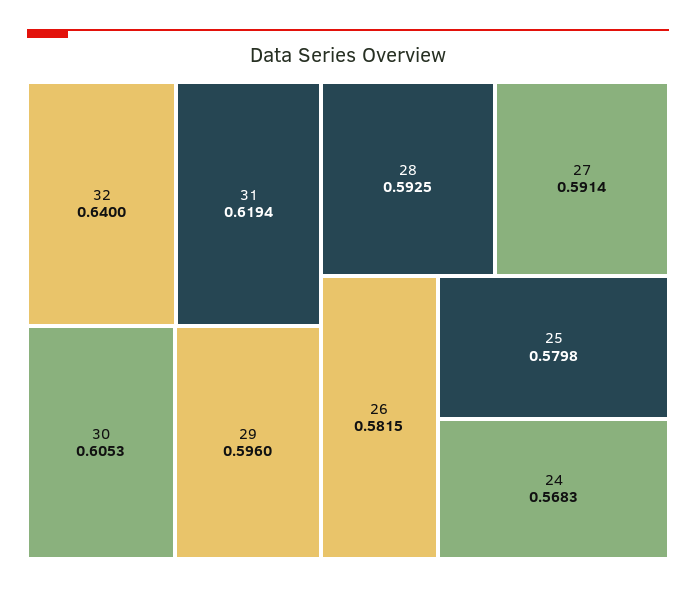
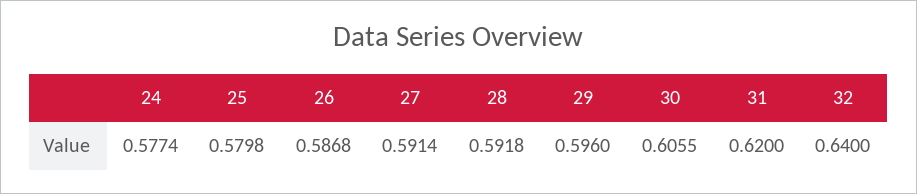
  {
    "32": 0.64,
-   "31": 0.6194,
+   "31": 0.62,
-   "30": 0.6053,
+   "30": 0.6055,
    "29": 0.596,
-   "28": 0.5925,
+   "28": 0.5918,
    "27": 0.5914,
-   "26": 0.5815,
+   "26": 0.5868,
    "25": 0.5798,
-   "24": 0.5683
+   "24": 0.5774
  }

